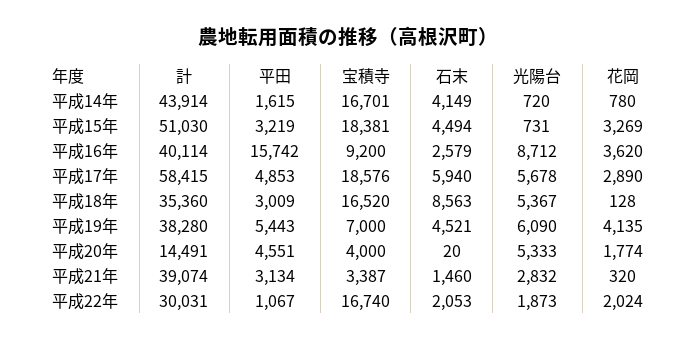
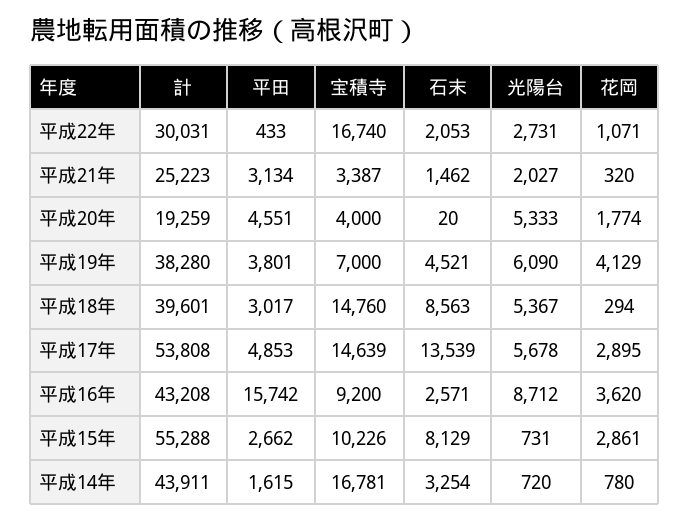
  {
    "計": {
-     "平成14年": 43914,
+     "平成14年": 43911,
-     "平成15年": 51030,
+     "平成15年": 55288,
-     "平成16年": 40114,
+     "平成16年": 43208,
-     "平成17年": 58415,
+     "平成17年": 53808,
-     "平成18年": 35360,
+     "平成18年": 39601,
      "平成19年": 38280,
-     "平成20年": 14491,
+     "平成20年": 19259,
-     "平成21年": 39074,
+     "平成21年": 25223,
      "平成22年": 30031
    },
    "平田": {
      "平成14年": 1615,
-     "平成15年": 3219,
+     "平成15年": 2662,
      "平成16年": 15742,
      "平成17年": 4853,
-     "平成18年": 3009,
+     "平成18年": 3017,
-     "平成19年": 5443,
+     "平成19年": 3801,
      "平成20年": 4551,
      "平成21年": 3134,
-     "平成22年": 1067
+     "平成22年": 433
    },
    "宝積寺": {
-     "平成14年": 16701,
+     "平成14年": 16781,
-     "平成15年": 18381,
+     "平成15年": 10226,
      "平成16年": 9200,
-     "平成17年": 18576,
+     "平成17年": 14639,
-     "平成18年": 16520,
+     "平成18年": 14760,
      "平成19年": 7000,
      "平成20年": 4000,
      "平成21年": 3387,
      "平成22年": 16740
    },
    "石末": {
-     "平成14年": 4149,
+     "平成14年": 3254,
-     "平成15年": 4494,
+     "平成15年": 8129,
-     "平成16年": 2579,
+     "平成16年": 2571,
-     "平成17年": 5940,
+     "平成17年": 13539,
      "平成18年": 8563,
      "平成19年": 4521,
      "平成20年": 20,
-     "平成21年": 1460,
+     "平成21年": 1462,
      "平成22年": 2053
    },
    "光陽台": {
      "平成14年": 720,
      "平成15年": 731,
      "平成16年": 8712,
      "平成17年": 5678,
      "平成18年": 5367,
      "平成19年": 6090,
      "平成20年": 5333,
-     "平成21年": 2832,
+     "平成21年": 2027,
-     "平成22年": 1873
+     "平成22年": 2731
    },
    "花岡": {
      "平成14年": 780,
-     "平成15年": 3269,
+     "平成15年": 2861,
      "平成16年": 3620,
-     "平成17年": 2890,
+     "平成17年": 2895,
-     "平成18年": 128,
+     "平成18年": 294,
-     "平成19年": 4135,
+     "平成19年": 4129,
      "平成20年": 1774,
      "平成21年": 320,
-     "平成22年": 2024
+     "平成22年": 1071
    }
  }

